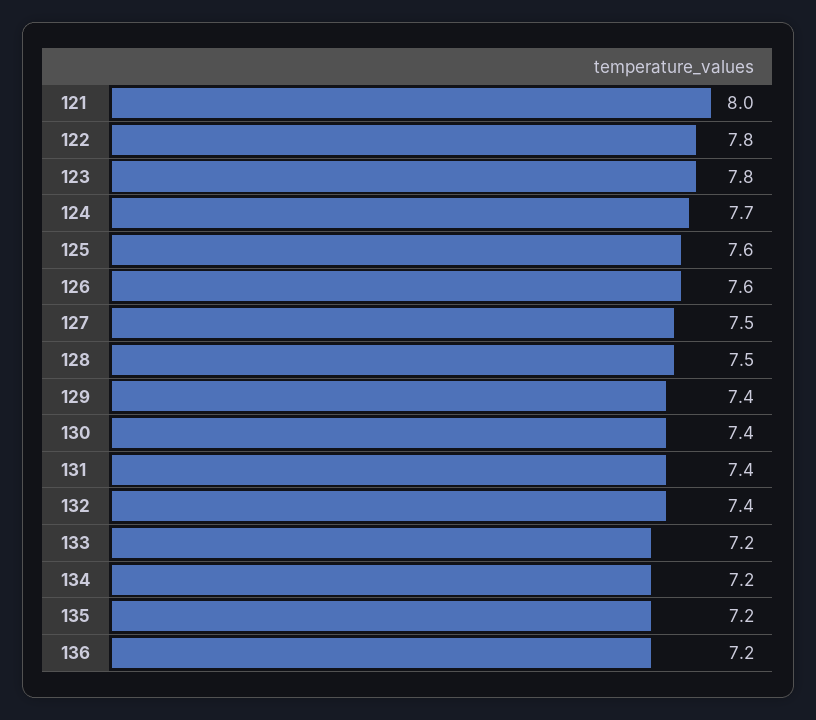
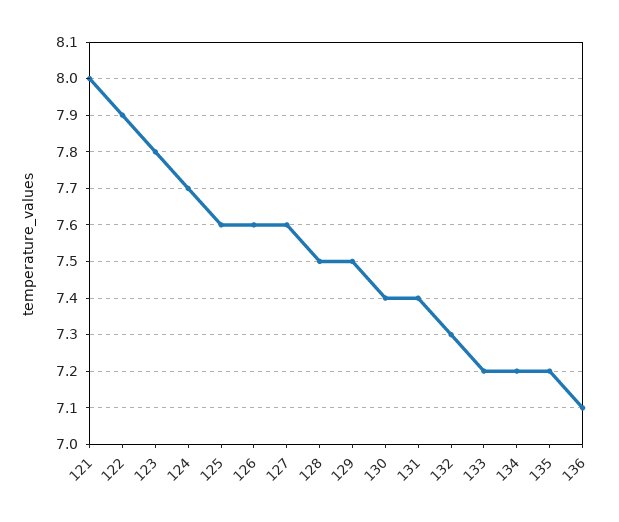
  {
    "121": 8,
-   "122": 7.8,
+   "122": 7.9,
    "123": 7.8,
    "124": 7.7,
    "125": 7.6,
    "126": 7.6,
-   "127": 7.5,
+   "127": 7.6,
    "128": 7.5,
-   "129": 7.4,
+   "129": 7.5,
    "130": 7.4,
    "131": 7.4,
-   "132": 7.4,
+   "132": 7.3,
    "133": 7.2,
    "134": 7.2,
    "135": 7.2,
-   "136": 7.2
+   "136": 7.1
  }

